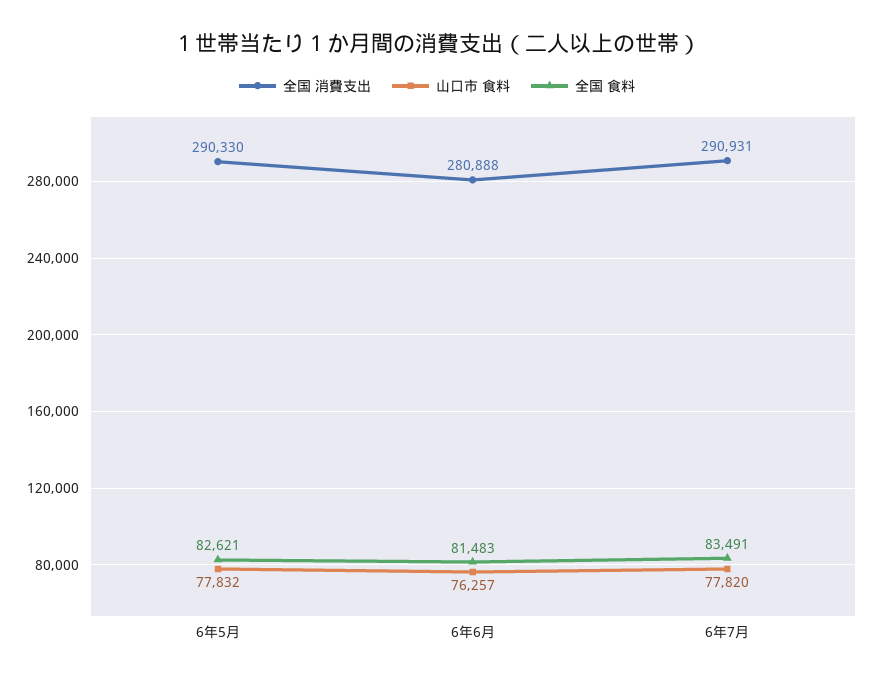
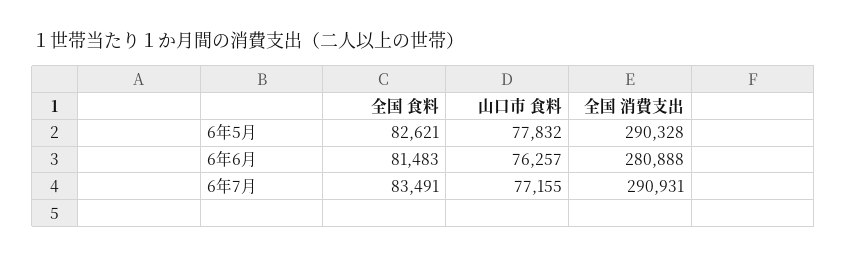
  {
    "全国 消費支出": {
-     "6年5月": 290330,
+     "6年5月": 290328,
      "6年6月": 280888,
      "6年7月": 290931
    },
    "山口市 食料": {
      "6年5月": 77832,
      "6年6月": 76257,
-     "6年7月": 77820
+     "6年7月": 77155
    },
    "全国 食料": {
      "6年5月": 82621,
      "6年6月": 81483,
      "6年7月": 83491
    }
  }

